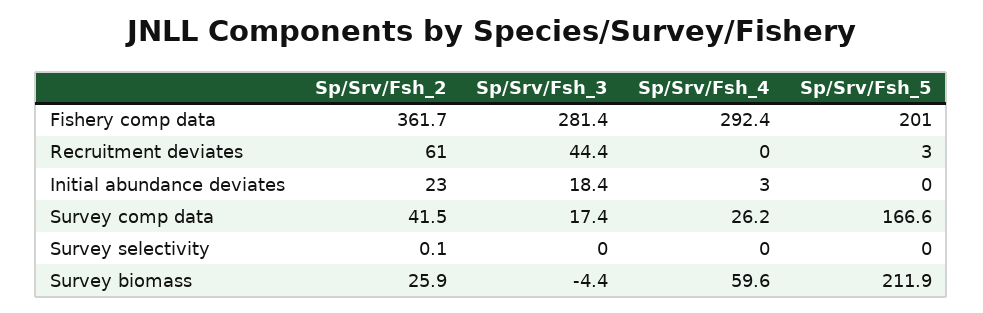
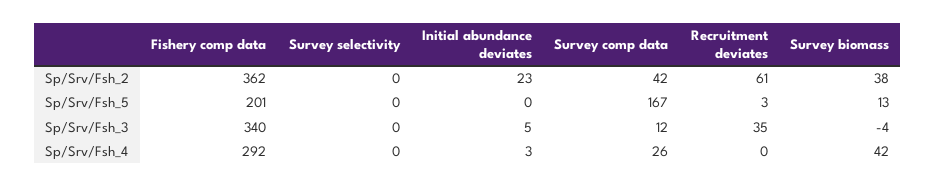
  {
    "Sp/Srv/Fsh_2": {
      "Fishery comp data": 361.7,
      "Recruitment deviates": 61,
      "Initial abundance deviates": 23,
      "Survey comp data": 41.5,
      "Survey selectivity": 0.1,
-     "Survey biomass": 25.9
+     "Survey biomass": 38
    },
    "Sp/Srv/Fsh_3": {
-     "Fishery comp data": 281.4,
+     "Fishery comp data": 340,
-     "Recruitment deviates": 44.4,
+     "Recruitment deviates": 35,
-     "Initial abundance deviates": 18.4,
+     "Initial abundance deviates": 5,
-     "Survey comp data": 17.4,
+     "Survey comp data": 12,
      "Survey selectivity": 0,
      "Survey biomass": -4.4
    },
    "Sp/Srv/Fsh_4": {
      "Fishery comp data": 292.4,
      "Recruitment deviates": 0,
      "Initial abundance deviates": 3,
      "Survey comp data": 26.2,
      "Survey selectivity": 0,
-     "Survey biomass": 59.6
+     "Survey biomass": 42
    },
    "Sp/Srv/Fsh_5": {
      "Fishery comp data": 201,
      "Recruitment deviates": 3,
      "Initial abundance deviates": 0,
      "Survey comp data": 166.6,
      "Survey selectivity": 0,
-     "Survey biomass": 211.9
+     "Survey biomass": 13
    }
  }

